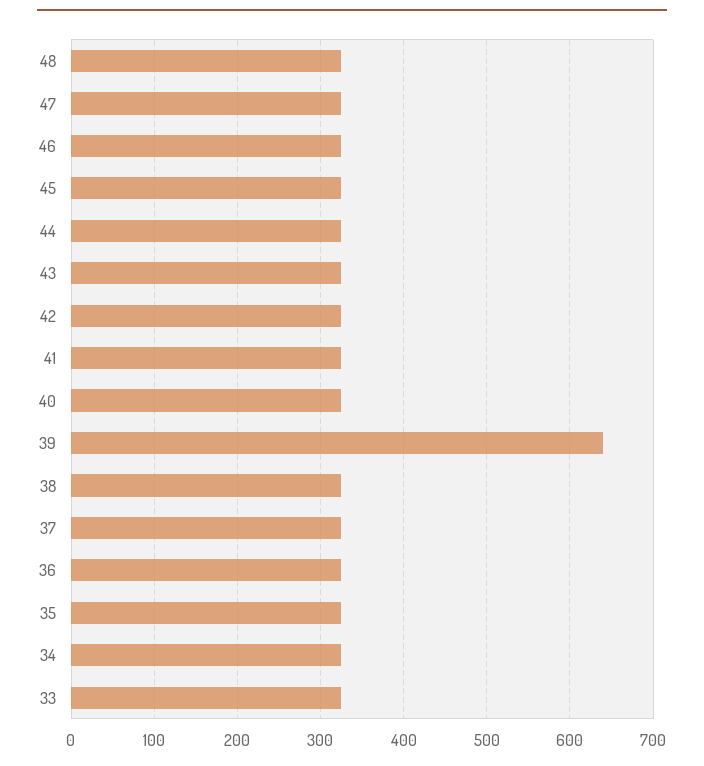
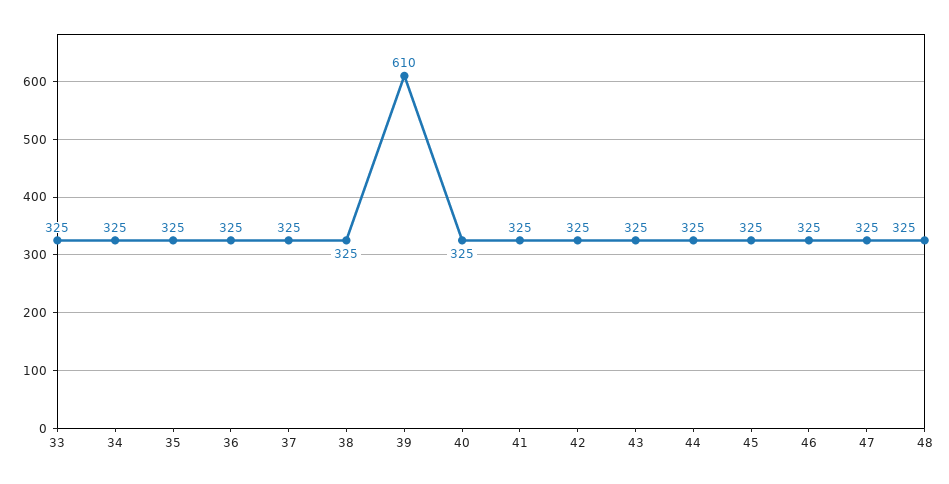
  {
    "48": 325,
    "47": 325,
    "46": 325,
    "45": 325,
    "44": 325,
    "43": 325,
    "42": 325,
    "41": 325,
    "40": 325,
-   "39": 640,
+   "39": 610,
    "38": 325,
    "37": 325,
    "36": 325,
    "35": 325,
    "34": 325,
    "33": 325
  }

